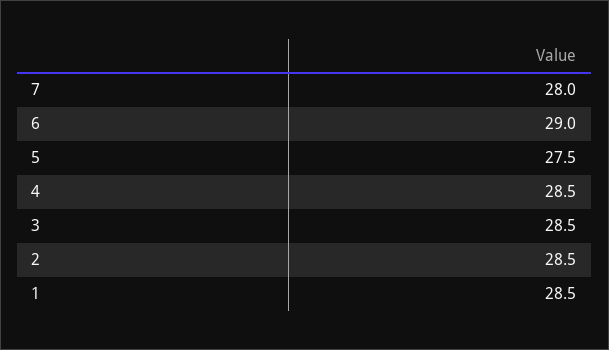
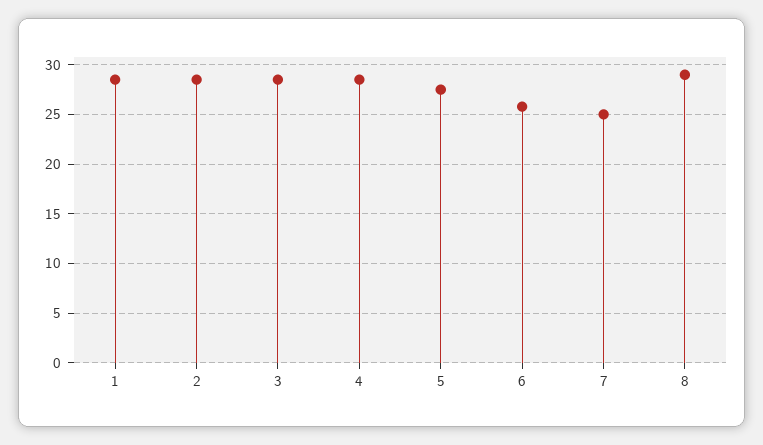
  {
-   "7": 28,
+   "7": 25,
-   "6": 29,
+   "6": 26,
    "5": 27.5,
    "4": 28.5,
    "3": 28.5,
    "2": 28.5,
-   "1": 28.5
+   "1": 28.5,
+   "8": 29
  }

